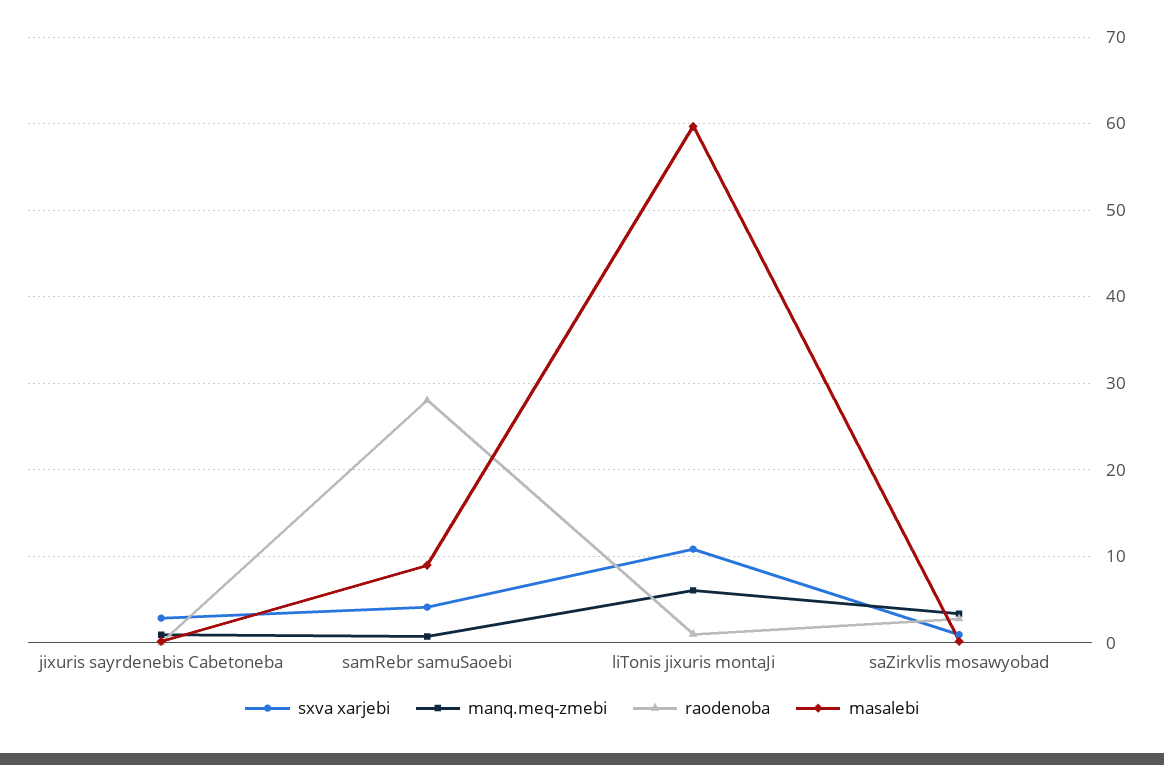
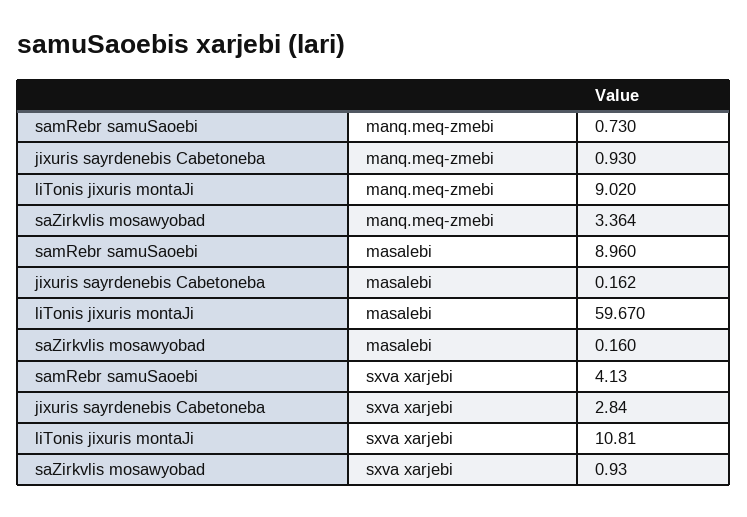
  {
    "sxva xarjebi": {
      "jixuris sayrdenebis Cabetoneba": 2.84,
      "samRebr samuSaoebi": 4.13,
      "liTonis jixuris montaJi": 10.81,
      "saZirkvlis mosawyobad": 0.93
    },
    "manq.meq-zmebi": {
      "jixuris sayrdenebis Cabetoneba": 0.93,
      "samRebr samuSaoebi": 0.73,
-     "liTonis jixuris montaJi": 6,
+     "liTonis jixuris montaJi": 9.02,
      "saZirkvlis mosawyobad": 3.364
    },
-   "raodenoba": {
-     "jixuris sayrdenebis Cabetoneba": 0,
-     "samRebr samuSaoebi": 28,
-     "liTonis jixuris montaJi": 1,
-     "saZirkvlis mosawyobad": 3
-   },
    "masalebi": {
      "jixuris sayrdenebis Cabetoneba": 0.162,
      "samRebr samuSaoebi": 8.96,
      "liTonis jixuris montaJi": 59.67,
      "saZirkvlis mosawyobad": 0.16
    }
  }

